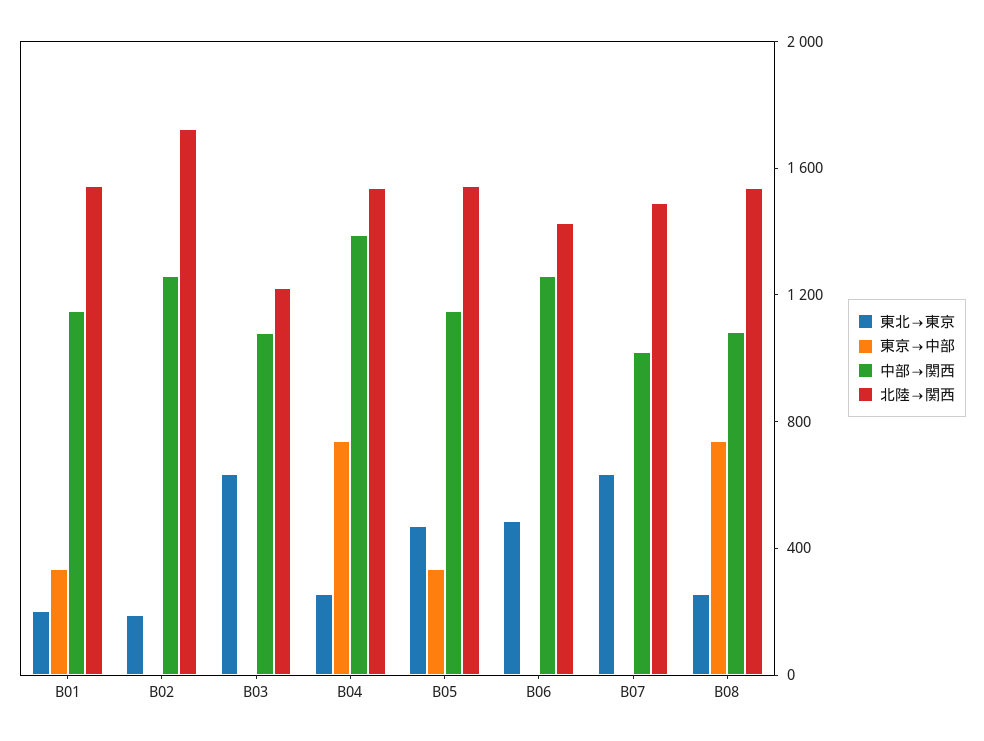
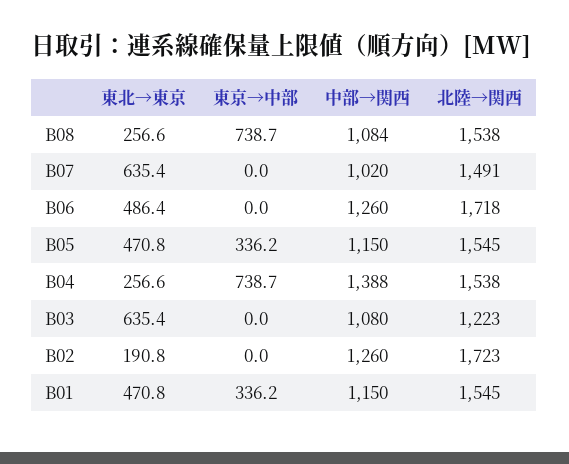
  {
    "東北→東京": {
-     "B01": 200,
+     "B01": 470.8,
      "B02": 190.8,
      "B03": 635.4,
      "B04": 256.6,
      "B05": 470.8,
      "B06": 486.4,
      "B07": 635.4,
      "B08": 256.6
    },
    "東京→中部": {
      "B01": 336.2,
      "B02": 0,
      "B03": 0,
      "B04": 738.7,
      "B05": 336.2,
      "B06": 0,
      "B07": 0,
      "B08": 738.7
    },
    "中部→関西": {
      "B01": 1150,
      "B02": 1260,
      "B03": 1080,
      "B04": 1388,
      "B05": 1150,
      "B06": 1260,
      "B07": 1020,
      "B08": 1084
    },
    "北陸→関西": {
      "B01": 1545,
      "B02": 1723,
      "B03": 1223,
      "B04": 1538,
      "B05": 1545,
-     "B06": 1400,
+     "B06": 1718,
      "B07": 1491,
      "B08": 1538
    }
  }

